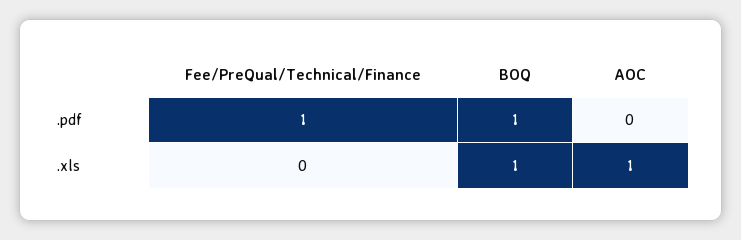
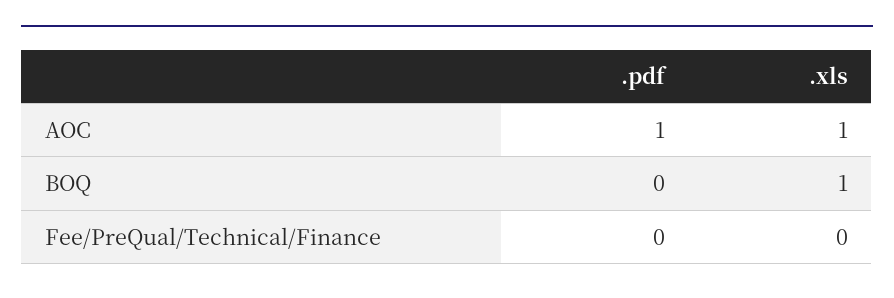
  {
    "Fee/PreQual/Technical/Finance": {
-     ".pdf": 1,
+     ".pdf": 0,
      ".xls": 0
    },
    "BOQ": {
-     ".pdf": 1,
+     ".pdf": 0,
      ".xls": 1
    },
    "AOC": {
-     ".pdf": 0,
+     ".pdf": 1,
      ".xls": 1
    }
  }

